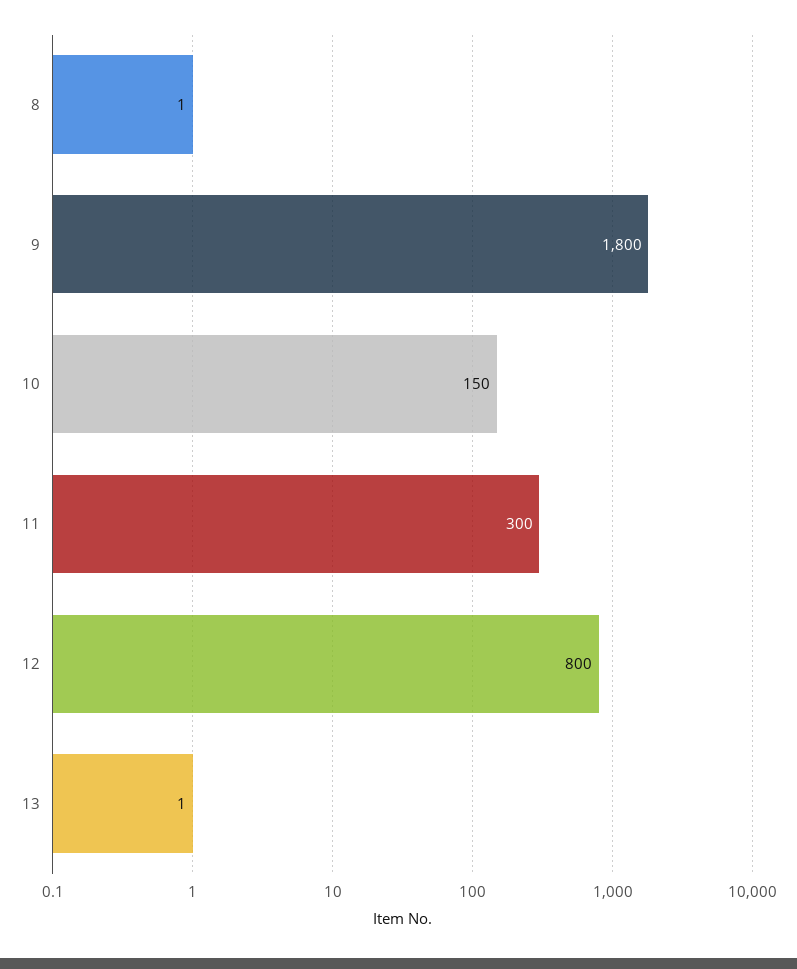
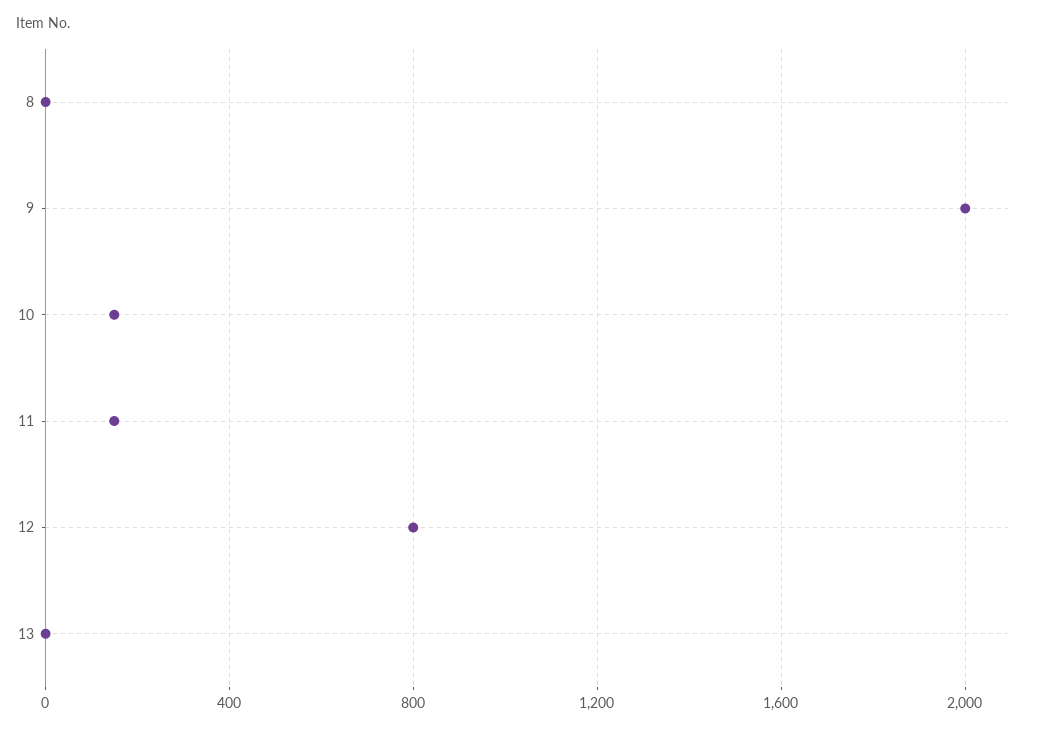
  {
    "8": 1,
-   "9": 1800,
+   "9": 2000,
    "10": 150,
-   "11": 300,
+   "11": 150,
    "12": 800,
    "13": 1
  }

